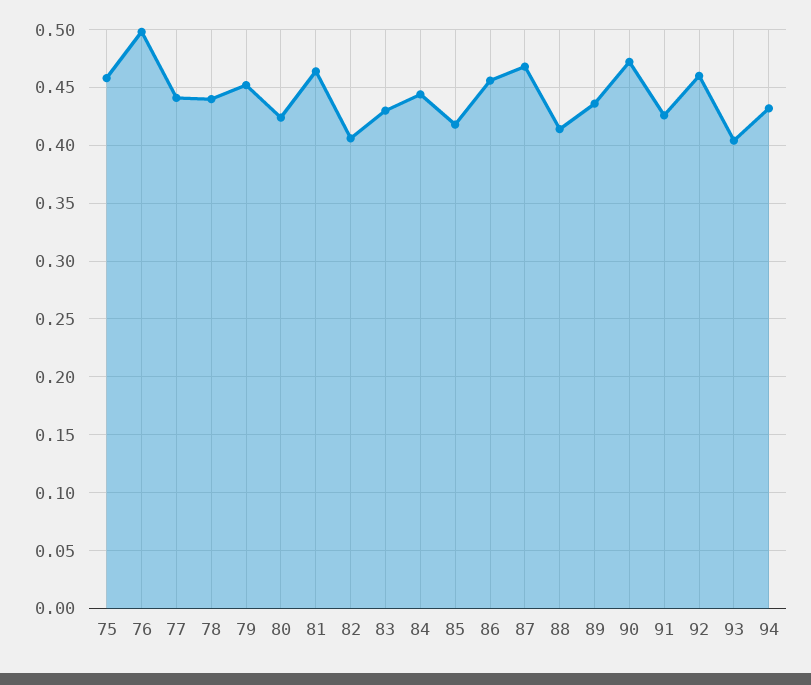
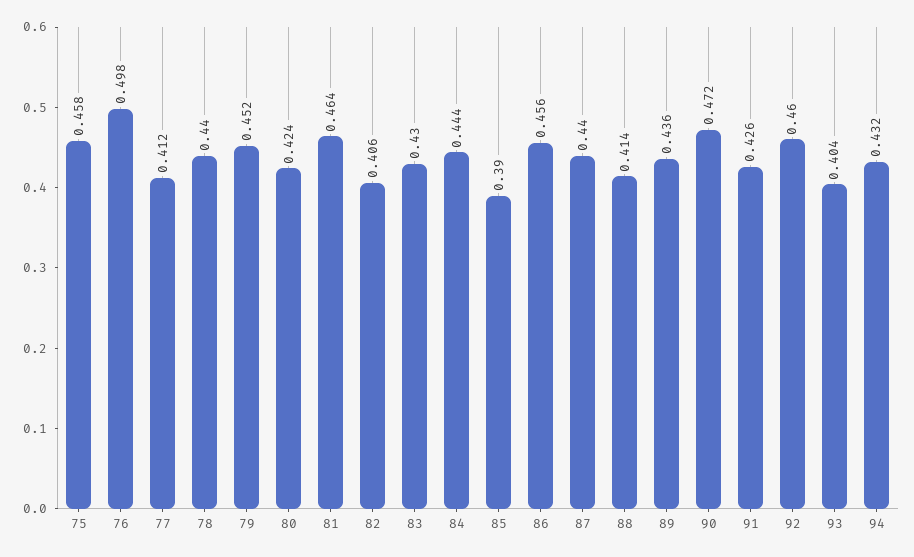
  {
    "75": 0.458,
    "76": 0.498,
-   "77": 0.44,
+   "77": 0.412,
    "78": 0.44,
    "79": 0.452,
    "80": 0.424,
    "81": 0.464,
    "82": 0.406,
    "83": 0.43,
    "84": 0.444,
-   "85": 0.42,
+   "85": 0.39,
    "86": 0.456,
-   "87": 0.47,
+   "87": 0.44,
    "88": 0.414,
    "89": 0.436,
    "90": 0.472,
    "91": 0.426,
    "92": 0.46,
    "93": 0.404,
    "94": 0.432
  }

